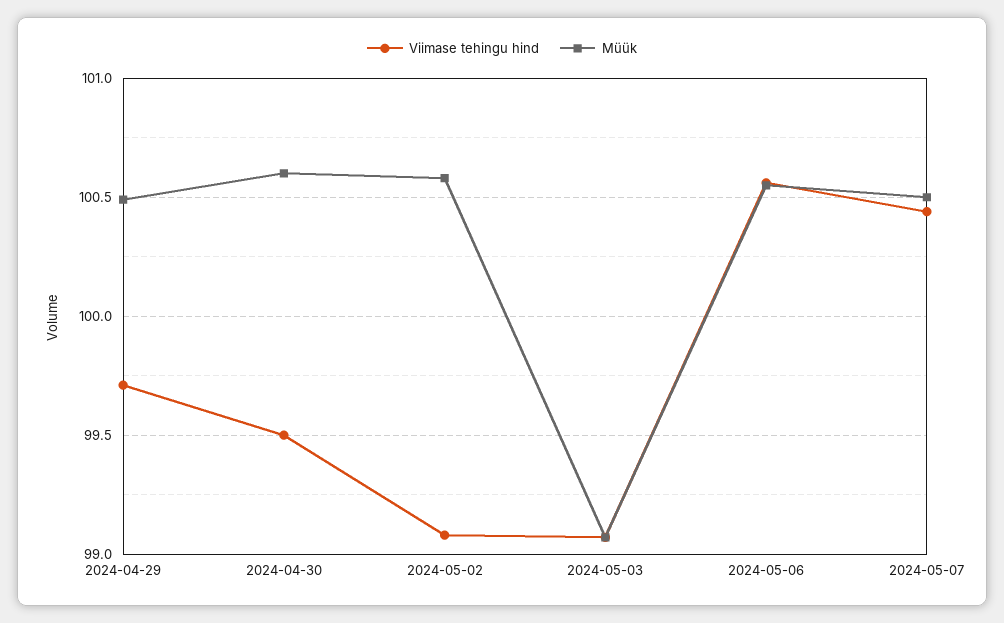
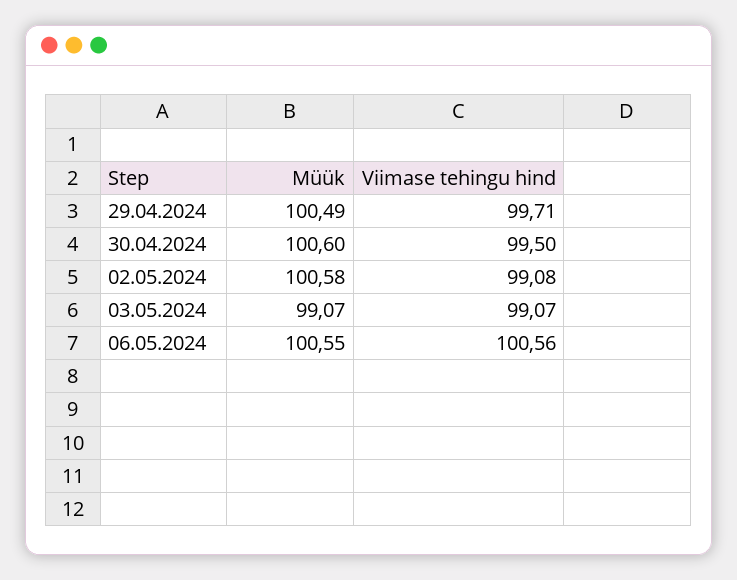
  {
    "Viimase tehingu hind": {
      "2024-04-29": 99.71,
      "2024-04-30": 99.5,
      "2024-05-02": 99.08,
      "2024-05-03": 99.07,
-     "2024-05-06": 100.56,
+     "2024-05-06": 100.56
-     "2024-05-07": 100.45
    },
    "Müük": {
      "2024-04-29": 100.49,
      "2024-04-30": 100.6,
      "2024-05-02": 100.58,
      "2024-05-03": 99.07,
-     "2024-05-06": 100.55,
+     "2024-05-06": 100.55
-     "2024-05-07": 100.5
    }
  }

